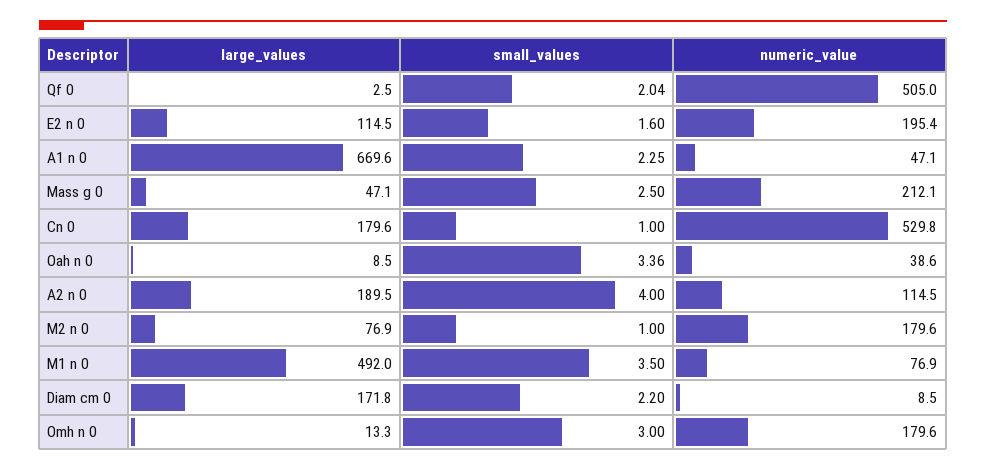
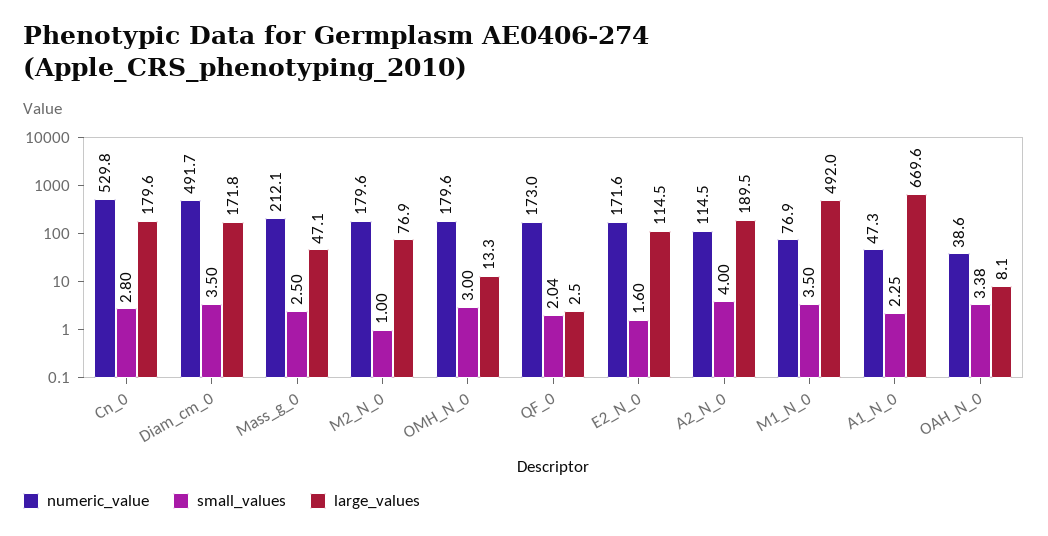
  {
    "large_values": {
      "Qf 0": 2.5,
      "E2 n 0": 114.5,
      "A1 n 0": 669.6,
      "Mass g 0": 47.1,
      "Cn 0": 179.6,
-     "Oah n 0": 8.5,
+     "Oah n 0": 8.1,
      "A2 n 0": 189.5,
      "M2 n 0": 76.9,
      "M1 n 0": 492,
      "Diam cm 0": 171.8,
      "Omh n 0": 13.3
    },
    "small_values": {
      "Qf 0": 2.04,
      "E2 n 0": 1.6,
      "A1 n 0": 2.25,
      "Mass g 0": 2.5,
-     "Cn 0": 1,
+     "Cn 0": 2.8,
-     "Oah n 0": 3.36,
+     "Oah n 0": 3.38,
      "A2 n 0": 4,
      "M2 n 0": 1,
      "M1 n 0": 3.5,
-     "Diam cm 0": 2.2,
+     "Diam cm 0": 3.5,
      "Omh n 0": 3
    },
    "numeric_value": {
-     "Qf 0": 505,
+     "Qf 0": 173,
-     "E2 n 0": 195.4,
+     "E2 n 0": 171.6,
-     "A1 n 0": 47.1,
+     "A1 n 0": 47.3,
      "Mass g 0": 212.1,
      "Cn 0": 529.8,
      "Oah n 0": 38.6,
      "A2 n 0": 114.5,
      "M2 n 0": 179.6,
      "M1 n 0": 76.9,
-     "Diam cm 0": 8.5,
+     "Diam cm 0": 491.7,
      "Omh n 0": 179.6
    }
  }

